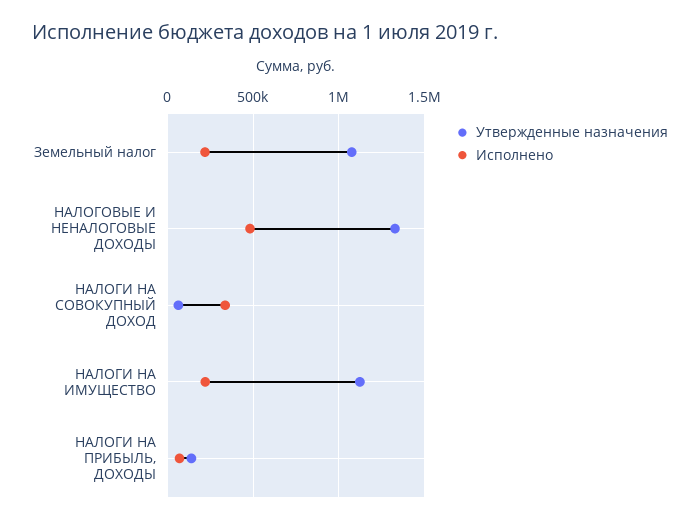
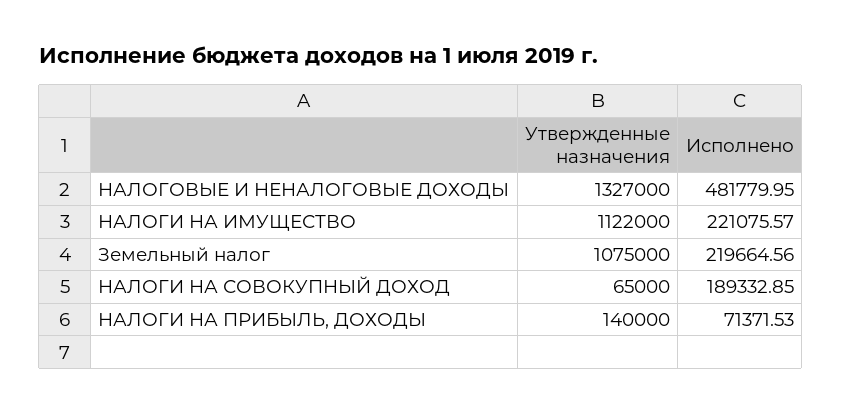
  {
    "Утвержденные назначения": {
      "Земельный налог": 1075000,
      "НАЛОГОВЫЕ И НЕНАЛОГОВЫЕ ДОХОДЫ": 1327000,
      "НАЛОГИ НА СОВОКУПНЫЙ ДОХОД": 65000,
      "НАЛОГИ НА ИМУЩЕСТВО": 1122000,
      "НАЛОГИ НА ПРИБЫЛЬ, ДОХОДЫ": 140000
    },
    "Исполнено": {
      "Земельный налог": 219664.56,
      "НАЛОГОВЫЕ И НЕНАЛОГОВЫЕ ДОХОДЫ": 481779.95,
-     "НАЛОГИ НА СОВОКУПНЫЙ ДОХОД": 350000,
+     "НАЛОГИ НА СОВОКУПНЫЙ ДОХОД": 189332.85,
      "НАЛОГИ НА ИМУЩЕСТВО": 221075.57,
      "НАЛОГИ НА ПРИБЫЛЬ, ДОХОДЫ": 71371.53
    }
  }

